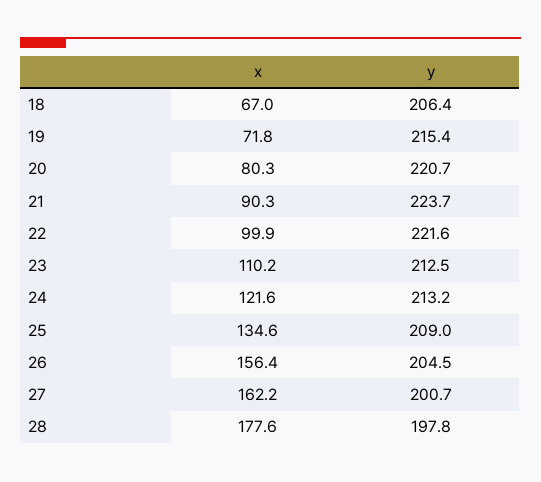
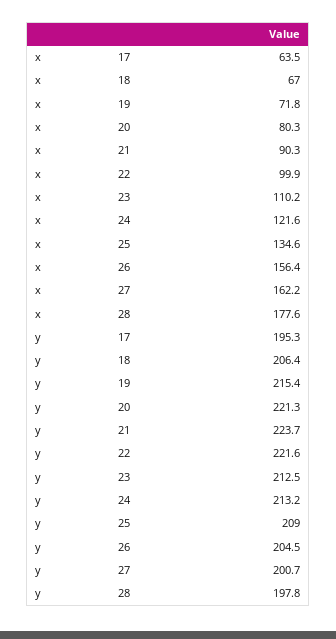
  {
    "x": {
      "18": 67,
      "19": 71.8,
      "20": 80.3,
      "21": 90.3,
      "22": 99.9,
      "23": 110.2,
      "24": 121.6,
      "25": 134.6,
      "26": 156.4,
      "27": 162.2,
-     "28": 177.6
+     "28": 177.6,
+     "17": 63.5
    },
    "y": {
      "18": 206.4,
      "19": 215.4,
-     "20": 220.7,
+     "20": 221.3,
      "21": 223.7,
      "22": 221.6,
      "23": 212.5,
      "24": 213.2,
      "25": 209,
      "26": 204.5,
      "27": 200.7,
-     "28": 197.8
+     "28": 197.8,
+     "17": 195.3
    }
  }

